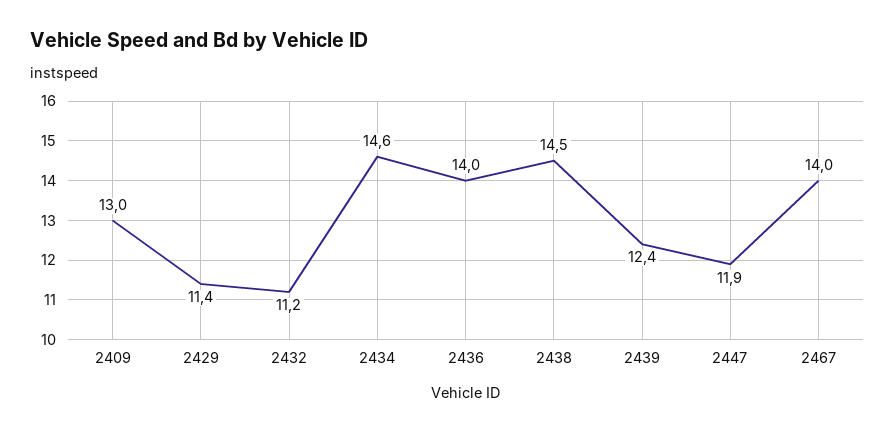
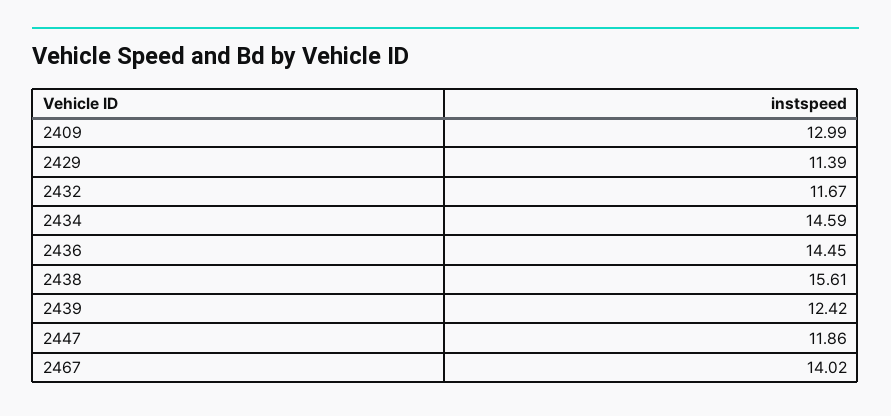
  {
    "2409": 12.99,
    "2429": 11.39,
-   "2432": 11.2,
+   "2432": 11.67,
    "2434": 14.59,
-   "2436": 14,
+   "2436": 14.45,
-   "2438": 14.5,
+   "2438": 15.61,
    "2439": 12.42,
    "2447": 11.86,
    "2467": 14.02
  }

